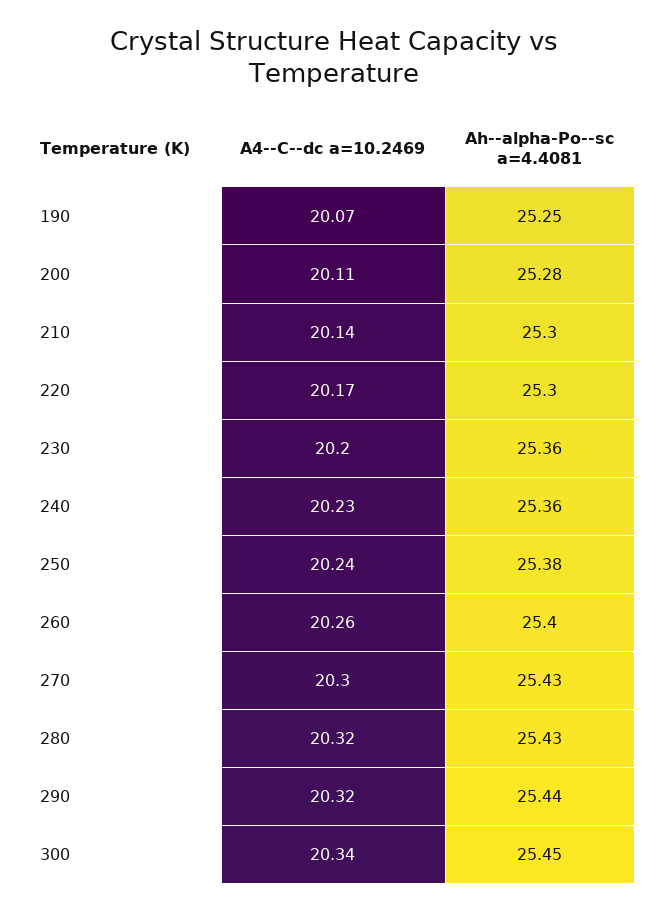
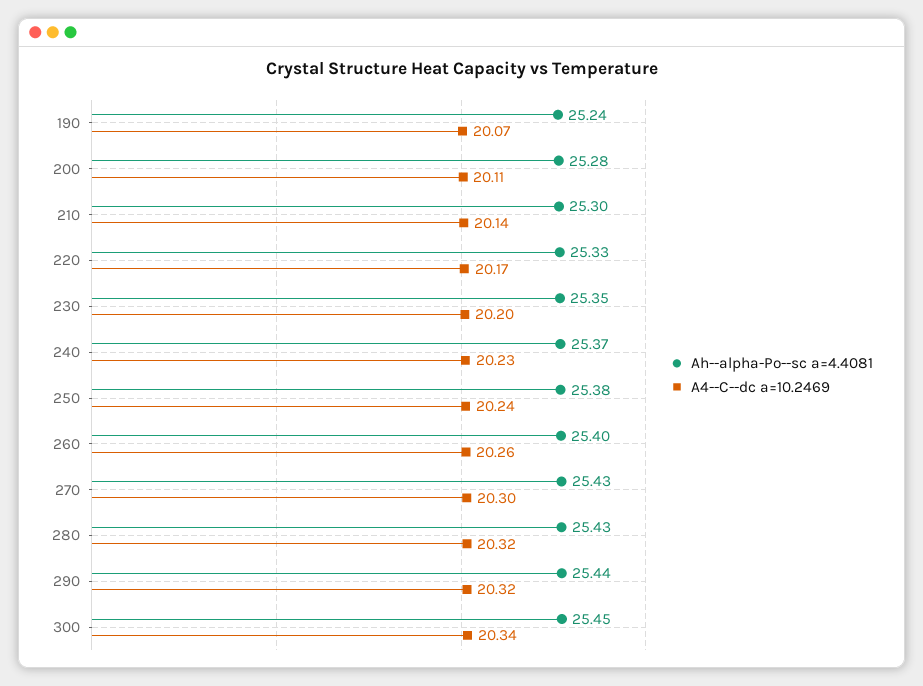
  {
    "A4--C--dc a=10.2469": {
      "190": 20.07,
      "200": 20.11,
      "210": 20.14,
      "220": 20.17,
      "230": 20.2,
      "240": 20.23,
      "250": 20.24,
      "260": 20.26,
      "270": 20.3,
      "280": 20.32,
      "290": 20.32,
      "300": 20.34
    },
    "Ah--alpha-Po--sc a=4.4081": {
-     "190": 25.25,
+     "190": 25.24,
      "200": 25.28,
      "210": 25.3,
-     "220": 25.3,
+     "220": 25.33,
-     "230": 25.36,
+     "230": 25.35,
-     "240": 25.36,
+     "240": 25.37,
      "250": 25.38,
      "260": 25.4,
      "270": 25.43,
      "280": 25.43,
      "290": 25.44,
      "300": 25.45
    }
  }

